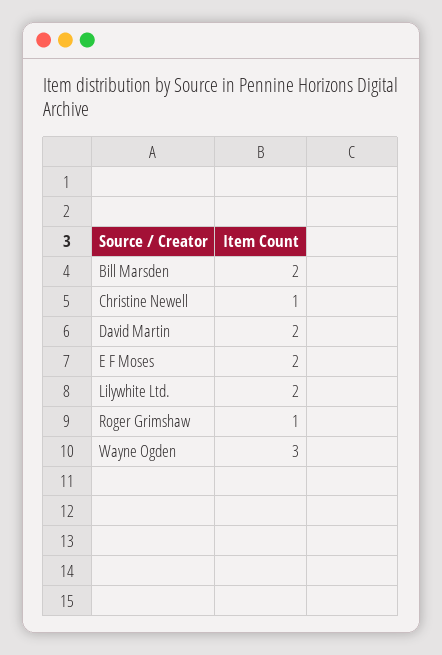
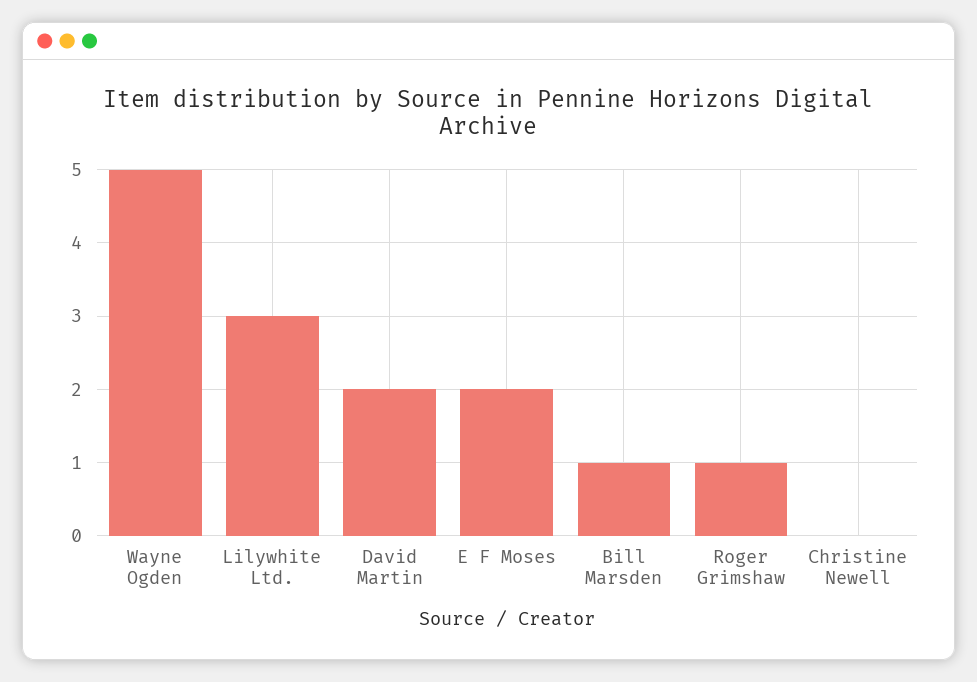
  {
-   "Bill Marsden": 2,
+   "Bill Marsden": 1,
-   "Christine Newell": 1,
+   "Christine Newell": 0,
    "David Martin": 2,
    "E F Moses": 2,
-   "Lilywhite Ltd.": 2,
+   "Lilywhite Ltd.": 3,
    "Roger Grimshaw": 1,
-   "Wayne Ogden": 3
+   "Wayne Ogden": 5
  }

